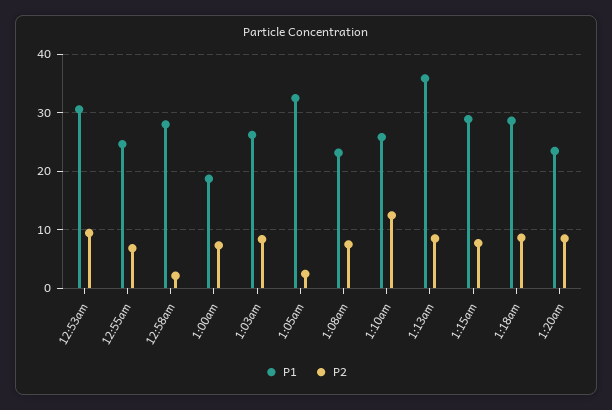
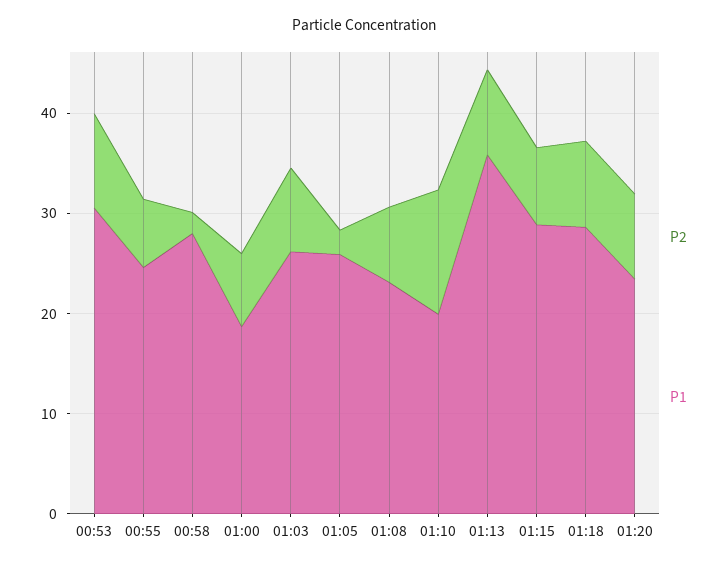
  {
    "P1": {
      "12:53am": 30,
      "12:55am": 24,
      "12:58am": 28,
      "1:00am": 18,
      "1:03am": 26,
-     "1:05am": 32,
+     "1:05am": 26,
      "1:08am": 24,
-     "1:10am": 26,
+     "1:10am": 20,
      "1:13am": 36,
      "1:15am": 28,
      "1:18am": 28,
      "1:20am": 24
    },
    "P2": {
      "12:53am": 10,
      "12:55am": 6,
      "12:58am": 2,
      "1:00am": 8,
      "1:03am": 8,
      "1:05am": 2,
      "1:08am": 8,
      "1:10am": 12,
      "1:13am": 8,
      "1:15am": 8,
      "1:18am": 8,
      "1:20am": 8
    }
  }

